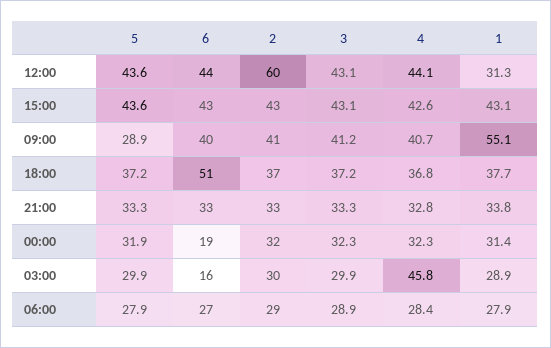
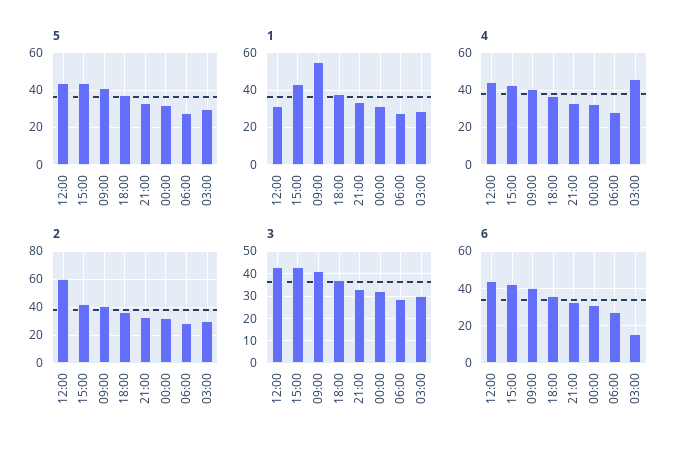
  {
    "5": {
      "12:00": 43.6,
      "15:00": 43.6,
-     "09:00": 28.9,
+     "09:00": 40,
      "18:00": 37.2,
      "21:00": 33.3,
      "00:00": 31.9,
      "03:00": 29.9,
      "06:00": 27.9
    },
    "6": {
      "12:00": 44,
      "15:00": 43,
      "09:00": 40,
-     "18:00": 51,
+     "18:00": 35,
      "21:00": 33,
-     "00:00": 19,
+     "00:00": 30,
      "03:00": 16,
      "06:00": 27
    },
    "2": {
      "12:00": 60,
      "15:00": 43,
      "09:00": 41,
      "18:00": 37,
      "21:00": 33,
      "00:00": 32,
      "03:00": 30,
      "06:00": 29
    },
    "3": {
      "12:00": 43.1,
      "15:00": 43.1,
      "09:00": 41.2,
      "18:00": 37.2,
      "21:00": 33.3,
      "00:00": 32.3,
      "03:00": 29.9,
      "06:00": 28.9
    },
    "4": {
      "12:00": 44.1,
      "15:00": 42.6,
      "09:00": 40.7,
      "18:00": 36.8,
      "21:00": 32.8,
      "00:00": 32.3,
      "03:00": 45.8,
      "06:00": 28.4
    },
    "1": {
      "12:00": 31.3,
      "15:00": 43.1,
      "09:00": 55.1,
      "18:00": 37.7,
      "21:00": 33.8,
      "00:00": 31.4,
      "03:00": 28.9,
      "06:00": 27.9
    }
  }

